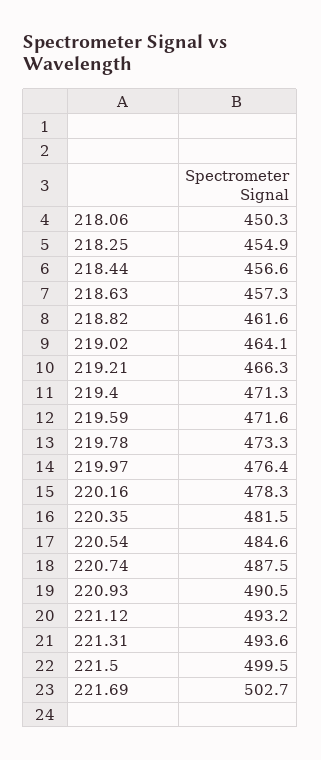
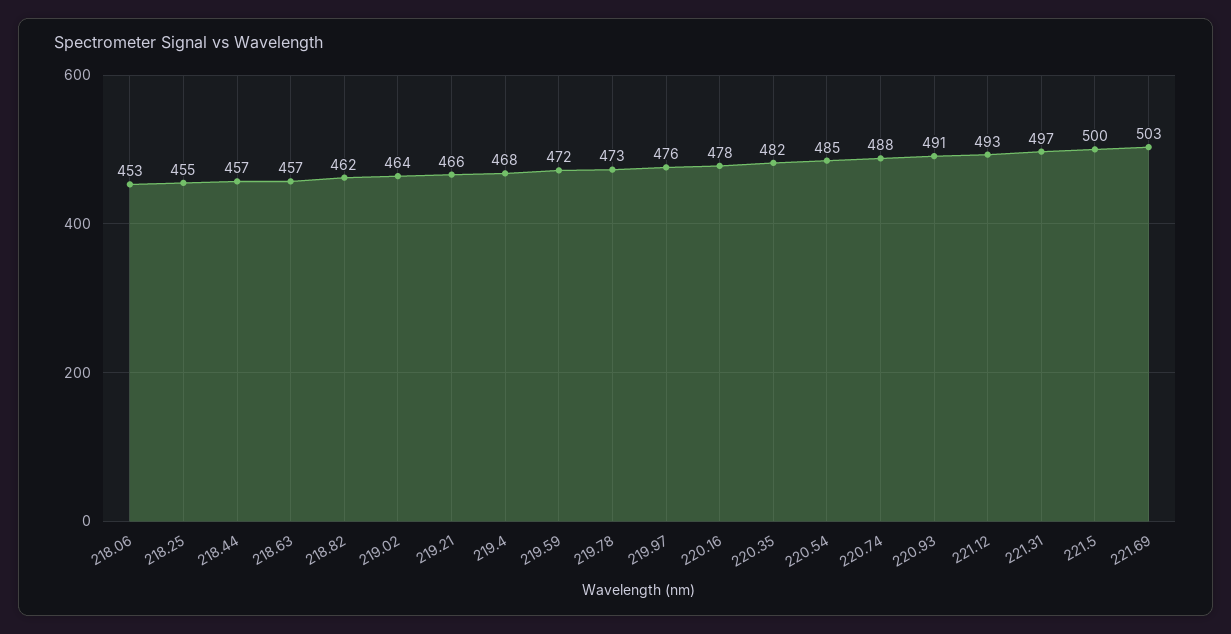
  {
-   "218.06": 450.3,
+   "218.06": 453,
    "218.25": 454.9,
    "218.44": 456.6,
    "218.63": 457.3,
    "218.82": 461.6,
    "219.02": 464.1,
    "219.21": 466.3,
-   "219.4": 471.3,
+   "219.4": 468,
    "219.59": 471.6,
    "219.78": 473.3,
    "219.97": 476.4,
    "220.16": 478.3,
    "220.35": 481.5,
    "220.54": 484.6,
    "220.74": 487.5,
    "220.93": 490.5,
    "221.12": 493.2,
-   "221.31": 493.6,
+   "221.31": 497,
    "221.5": 499.5,
    "221.69": 502.7
  }

